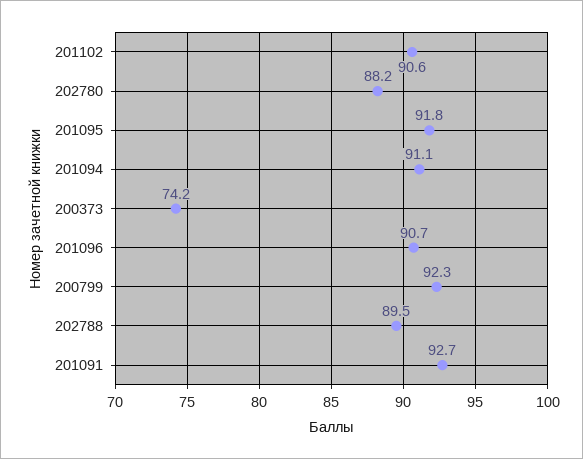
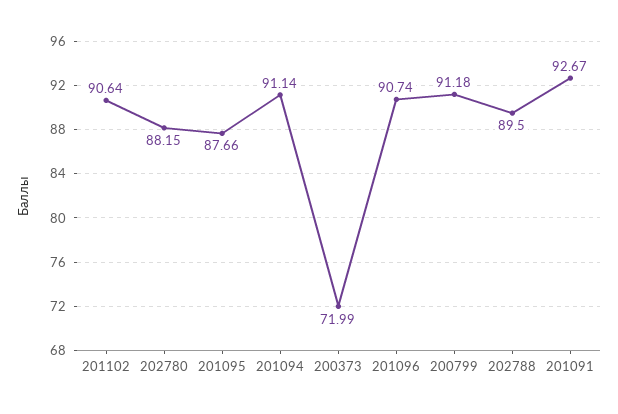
  {
    "201102": 90.64,
    "202780": 88.15,
-   "201095": 91.8,
+   "201095": 87.66,
    "201094": 91.14,
-   "200373": 74.2,
+   "200373": 71.99,
    "201096": 90.74,
-   "200799": 92.3,
+   "200799": 91.18,
    "202788": 89.5,
    "201091": 92.67
  }

